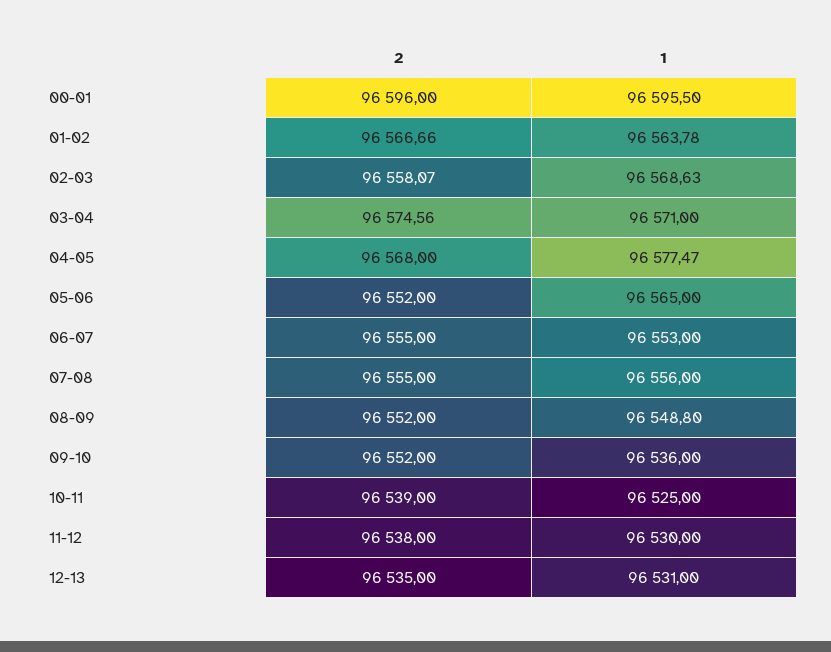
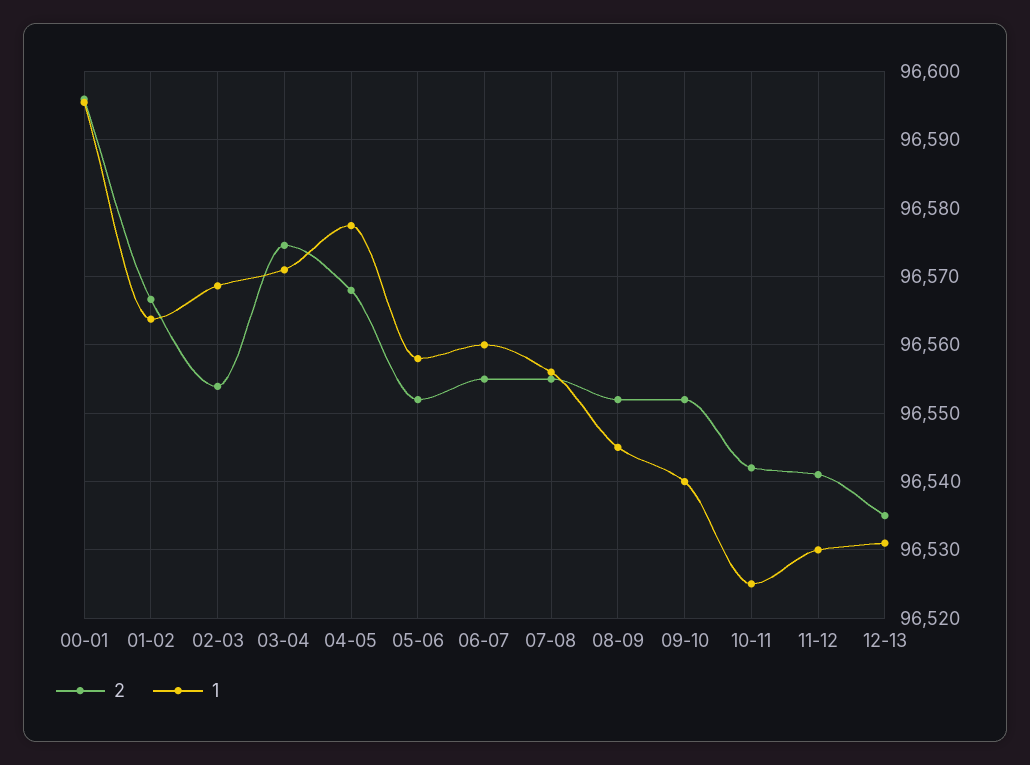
  {
    "2": {
      "00-01": 96596,
      "01-02": 96566.66,
-     "02-03": 96558.07,
+     "02-03": 96554,
      "03-04": 96574.56,
      "04-05": 96568,
      "05-06": 96552,
      "06-07": 96555,
      "07-08": 96555,
      "08-09": 96552,
      "09-10": 96552,
-     "10-11": 96539,
+     "10-11": 96542,
-     "11-12": 96538,
+     "11-12": 96541,
      "12-13": 96535
    },
    "1": {
      "00-01": 96595.5,
      "01-02": 96563.78,
      "02-03": 96568.63,
      "03-04": 96571,
      "04-05": 96577.47,
-     "05-06": 96565,
+     "05-06": 96558,
-     "06-07": 96553,
+     "06-07": 96560,
      "07-08": 96556,
-     "08-09": 96548.8,
+     "08-09": 96545,
-     "09-10": 96536,
+     "09-10": 96540,
      "10-11": 96525,
      "11-12": 96530,
      "12-13": 96531
    }
  }

